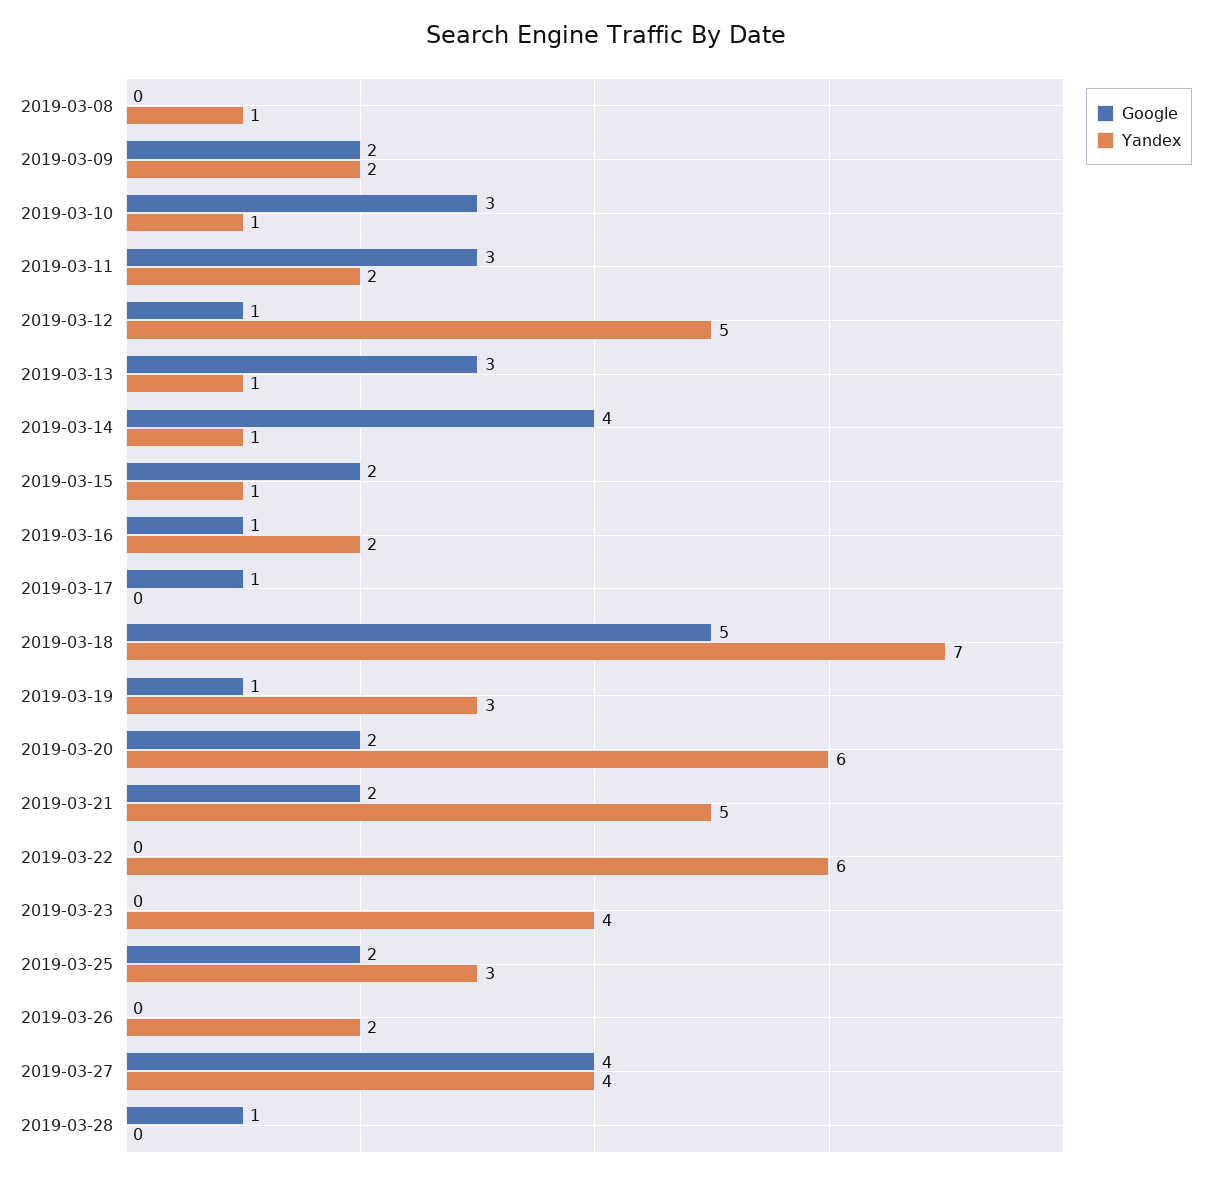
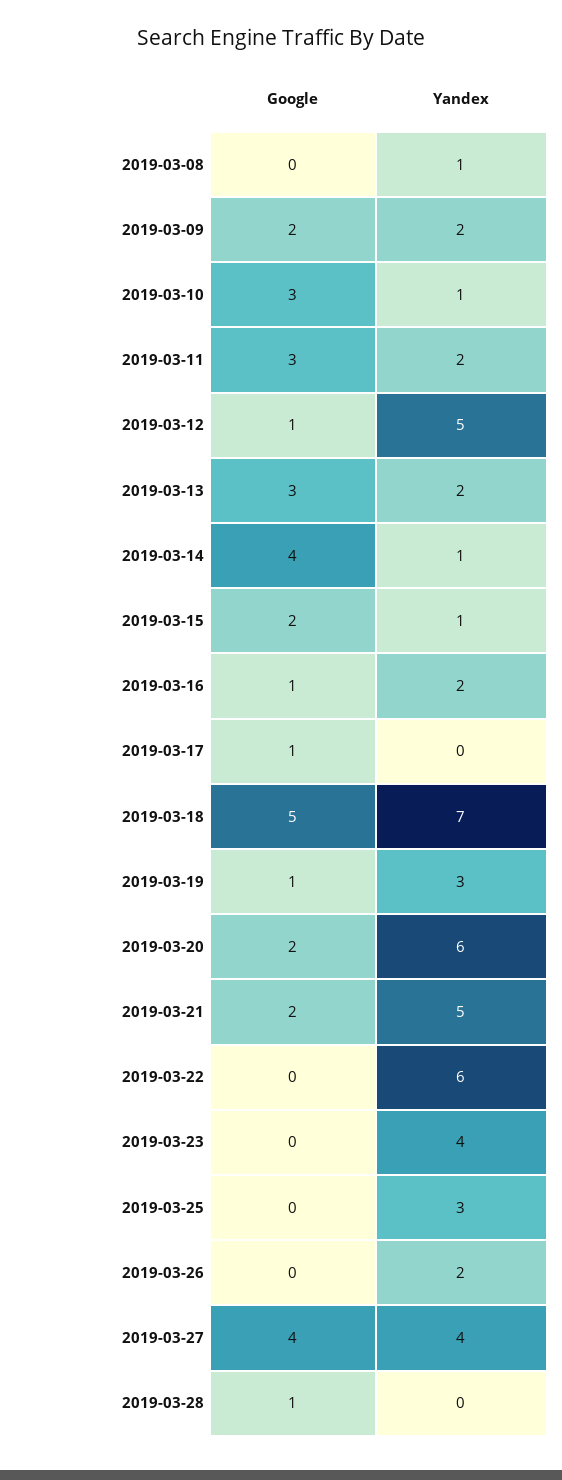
  {
    "Google": {
      "2019-03-08": 0,
      "2019-03-09": 2,
      "2019-03-10": 3,
      "2019-03-11": 3,
      "2019-03-12": 1,
      "2019-03-13": 3,
      "2019-03-14": 4,
      "2019-03-15": 2,
      "2019-03-16": 1,
      "2019-03-17": 1,
      "2019-03-18": 5,
      "2019-03-19": 1,
      "2019-03-20": 2,
      "2019-03-21": 2,
      "2019-03-22": 0,
      "2019-03-23": 0,
-     "2019-03-25": 2,
+     "2019-03-25": 0,
      "2019-03-26": 0,
      "2019-03-27": 4,
      "2019-03-28": 1
    },
    "Yandex": {
      "2019-03-08": 1,
      "2019-03-09": 2,
      "2019-03-10": 1,
      "2019-03-11": 2,
      "2019-03-12": 5,
-     "2019-03-13": 1,
+     "2019-03-13": 2,
      "2019-03-14": 1,
      "2019-03-15": 1,
      "2019-03-16": 2,
      "2019-03-17": 0,
      "2019-03-18": 7,
      "2019-03-19": 3,
      "2019-03-20": 6,
      "2019-03-21": 5,
      "2019-03-22": 6,
      "2019-03-23": 4,
      "2019-03-25": 3,
      "2019-03-26": 2,
      "2019-03-27": 4,
      "2019-03-28": 0
    }
  }

